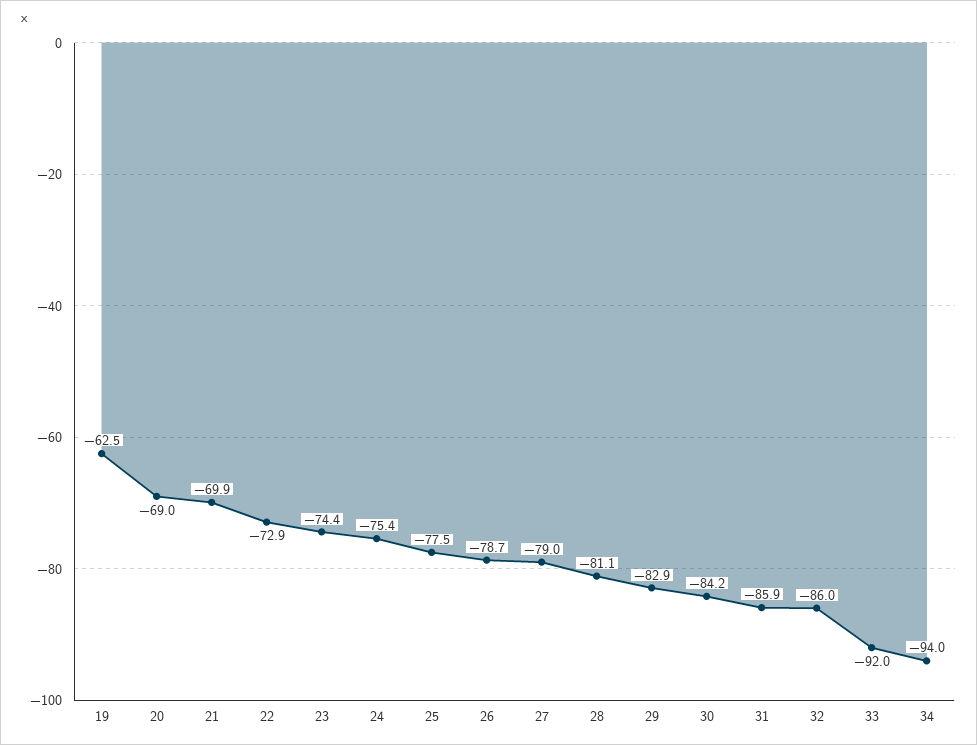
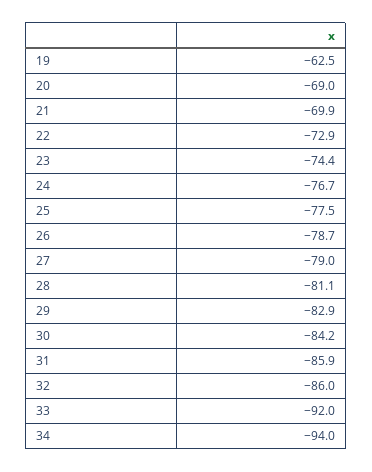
  {
    "19": -62.5,
    "20": -69,
    "21": -69.9,
    "22": -72.9,
    "23": -74.4,
-   "24": -75.4,
+   "24": -76.7,
    "25": -77.5,
    "26": -78.7,
    "27": -79,
    "28": -81.1,
    "29": -82.9,
    "30": -84.2,
    "31": -85.9,
    "32": -86,
    "33": -92,
    "34": -94
  }

